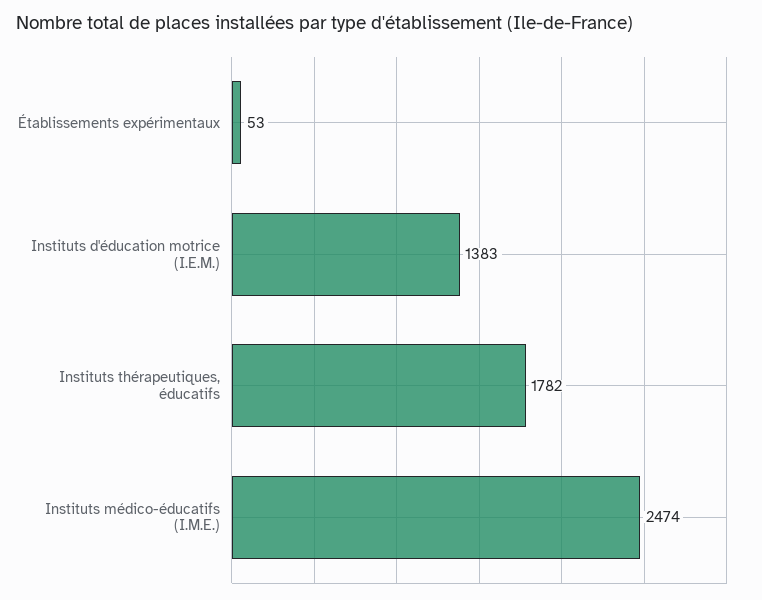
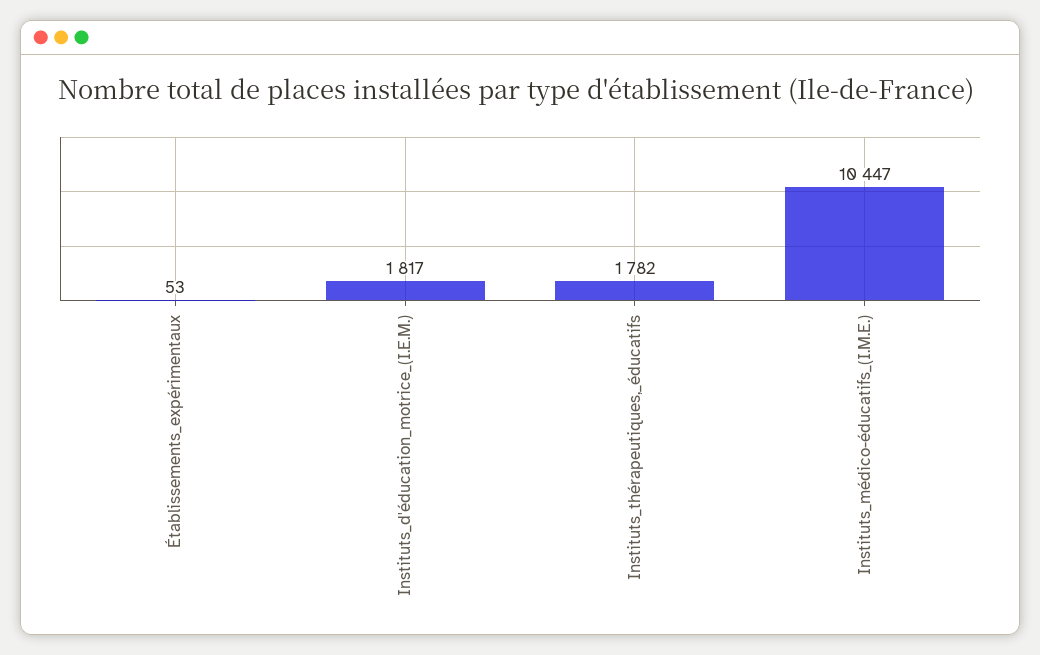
  {
    "Établissements expérimentaux": 53,
-   "Instituts d'éducation motrice (I.E.M.)": 1383,
+   "Instituts d'éducation motrice (I.E.M.)": 1817,
    "Instituts thérapeutiques, éducatifs": 1782,
-   "Instituts médico-éducatifs (I.M.E.)": 2474
+   "Instituts médico-éducatifs (I.M.E.)": 10447
  }

